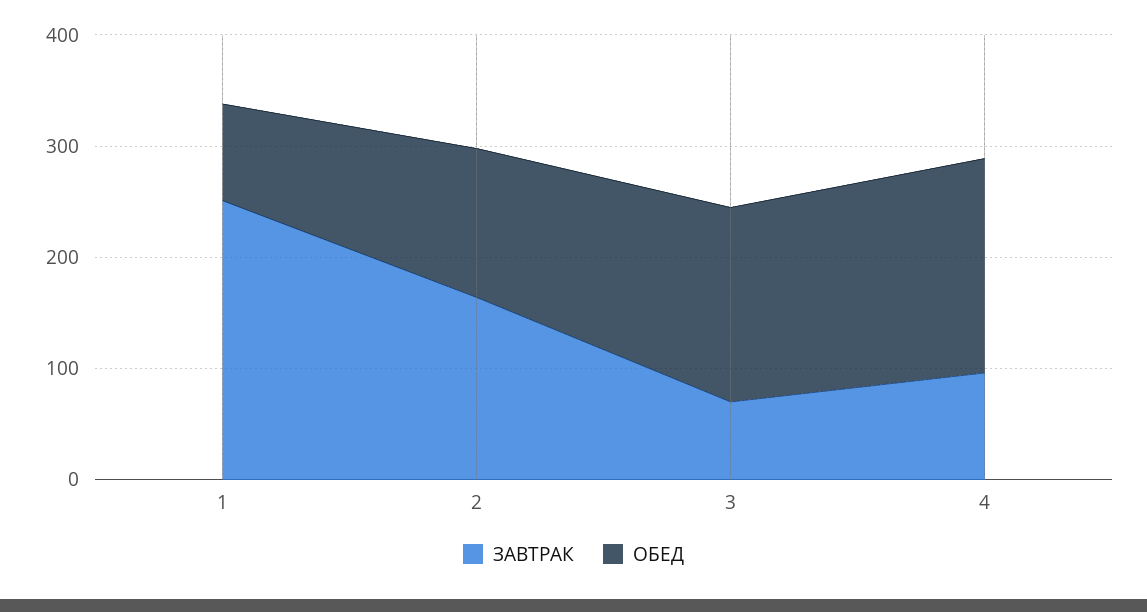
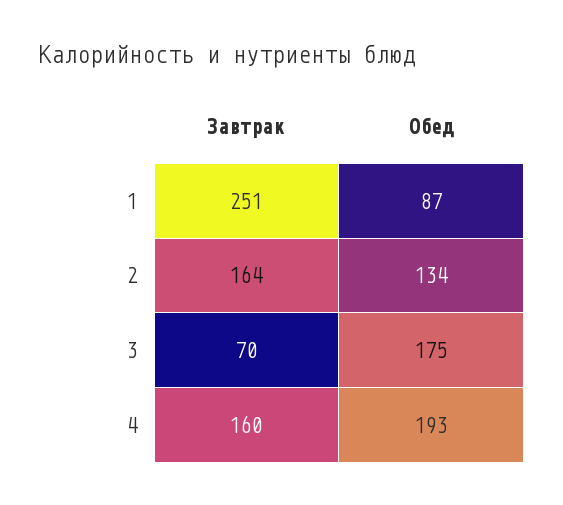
  {
    "ЗАВТРАК": {
      "1": 251,
      "2": 164,
      "3": 70,
-     "4": 100
+     "4": 160
    },
    "ОБЕД": {
      "1": 87,
      "2": 134,
      "3": 175,
      "4": 193
    }
  }

